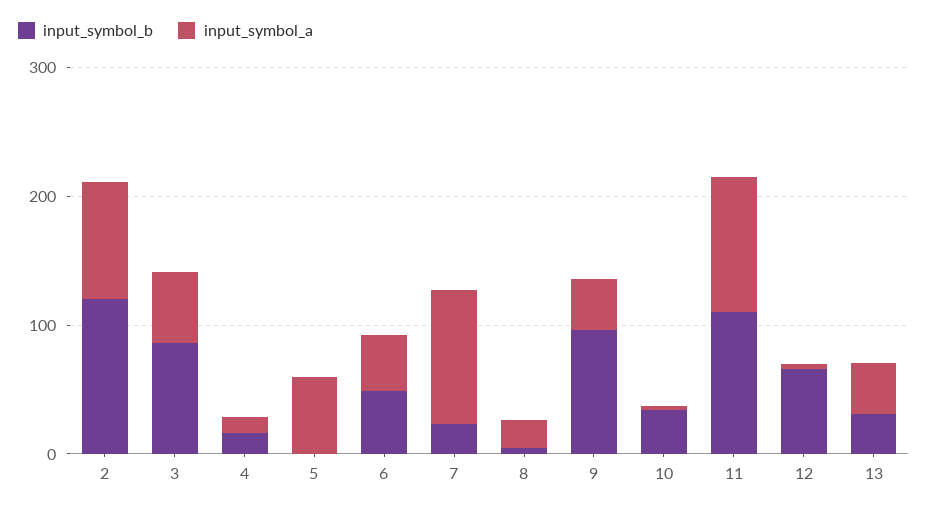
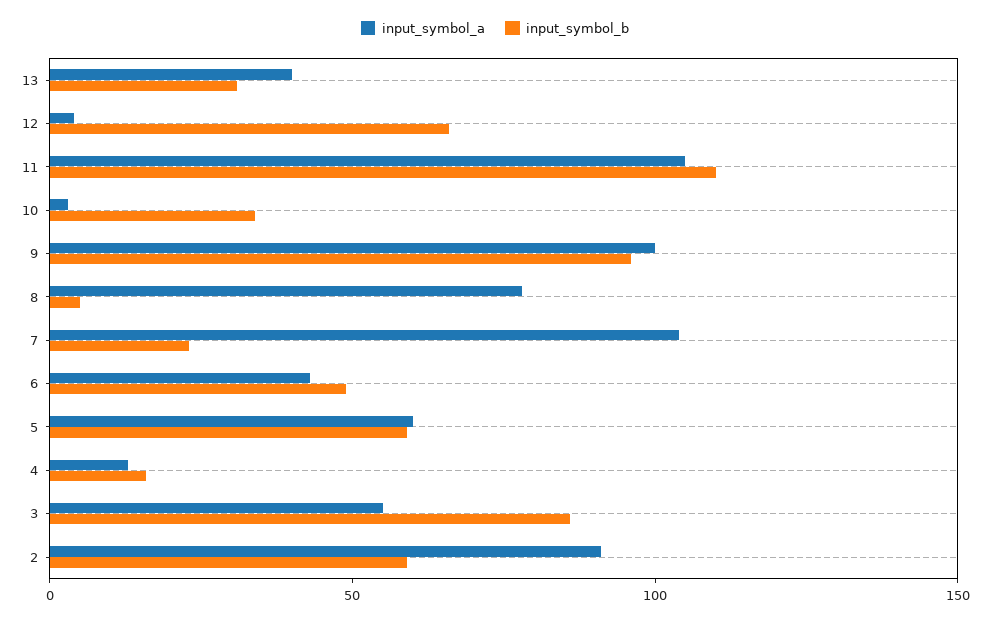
  {
    "input_symbol_b": {
-     "2": 120,
+     "2": 60,
      "3": 90,
      "4": 20,
-     "5": 0,
+     "5": 60,
      "6": 50,
      "7": 20,
      "8": 10,
      "9": 100,
      "10": 30,
      "11": 110,
      "12": 70,
      "13": 30
    },
    "input_symbol_a": {
      "2": 90,
      "3": 60,
      "4": 10,
      "5": 60,
      "6": 40,
      "7": 100,
-     "8": 20,
+     "8": 80,
-     "9": 40,
+     "9": 100,
      "10": 0,
      "11": 110,
      "12": 0,
      "13": 40
    }
  }

